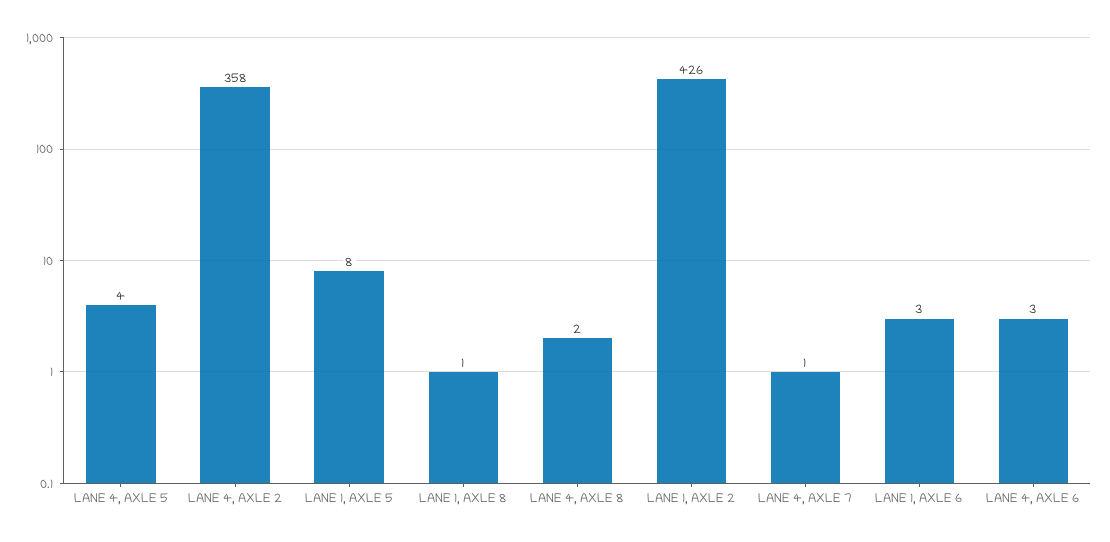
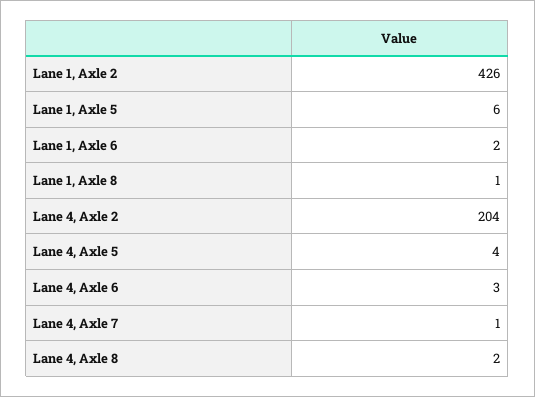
  {
    "LANE 4, AXLE 5": 4,
-   "LANE 4, AXLE 2": 358,
+   "LANE 4, AXLE 2": 204,
-   "LANE 1, AXLE 5": 8,
+   "LANE 1, AXLE 5": 6,
    "LANE 1, AXLE 8": 1,
    "LANE 4, AXLE 8": 2,
    "LANE 1, AXLE 2": 426,
    "LANE 4, AXLE 7": 1,
-   "LANE 1, AXLE 6": 3,
+   "LANE 1, AXLE 6": 2,
    "LANE 4, AXLE 6": 3
  }

